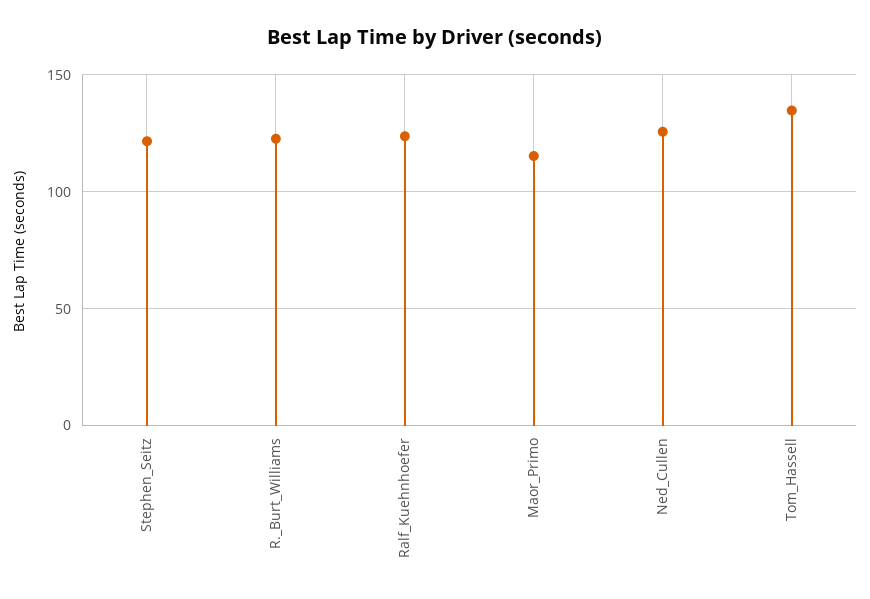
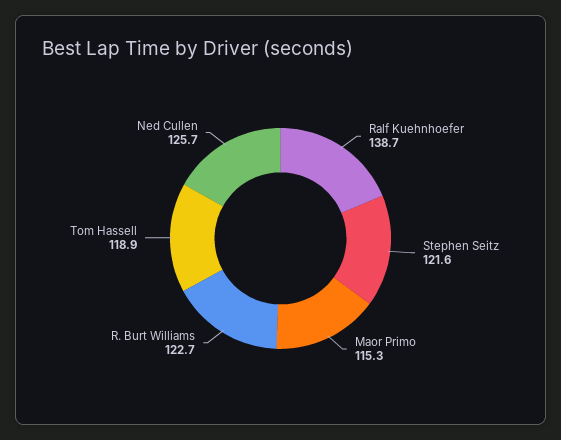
  {
    "Stephen_Seitz": 121.6,
    "R._Burt_Williams": 122.7,
-   "Ralf_Kuehnhoefer": 125,
+   "Ralf_Kuehnhoefer": 138.7,
    "Maor_Primo": 115.3,
    "Ned_Cullen": 125.7,
-   "Tom_Hassell": 135
+   "Tom_Hassell": 118.9
  }

